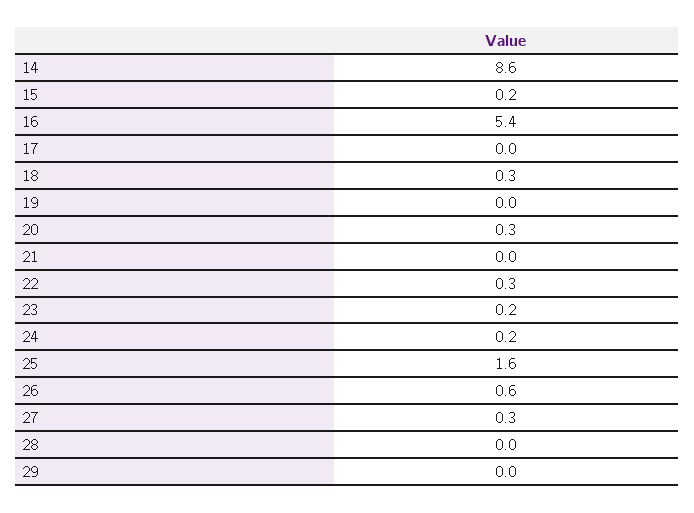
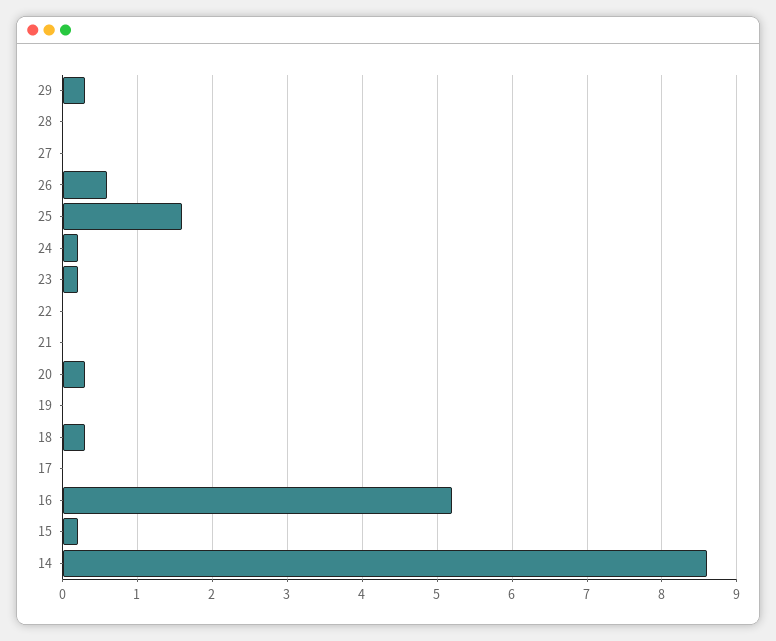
  {
    "14": 8.6,
    "15": 0.2,
-   "16": 5.4,
+   "16": 5.2,
    "17": 0,
    "18": 0.3,
    "19": 0,
    "20": 0.3,
    "21": 0,
-   "22": 0.3,
+   "22": 0,
    "23": 0.2,
    "24": 0.2,
    "25": 1.6,
    "26": 0.6,
-   "27": 0.3,
+   "27": 0,
    "28": 0,
-   "29": 0
+   "29": 0.3
  }

